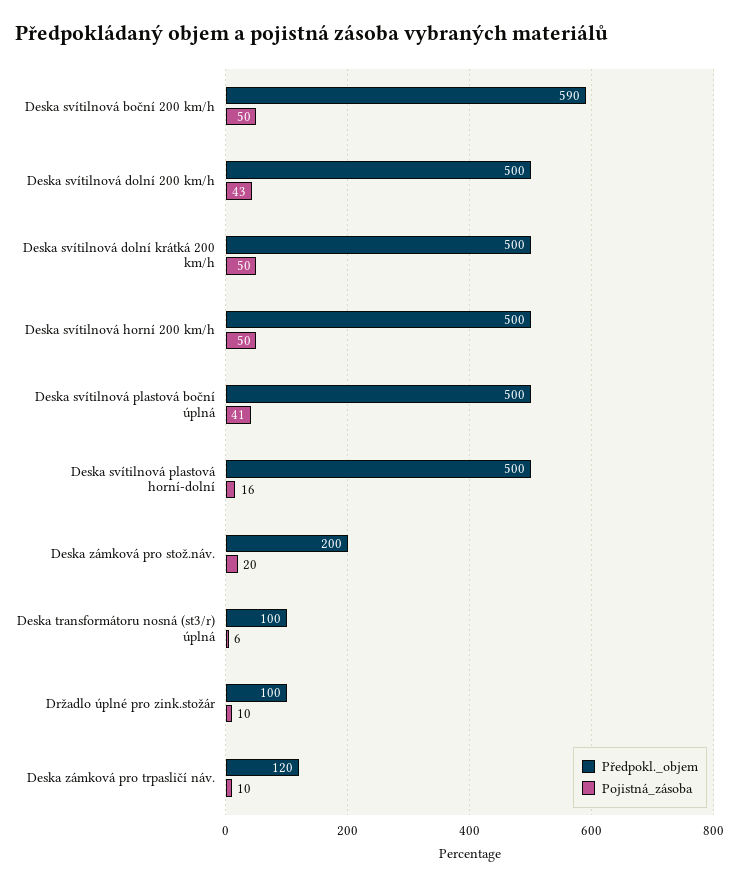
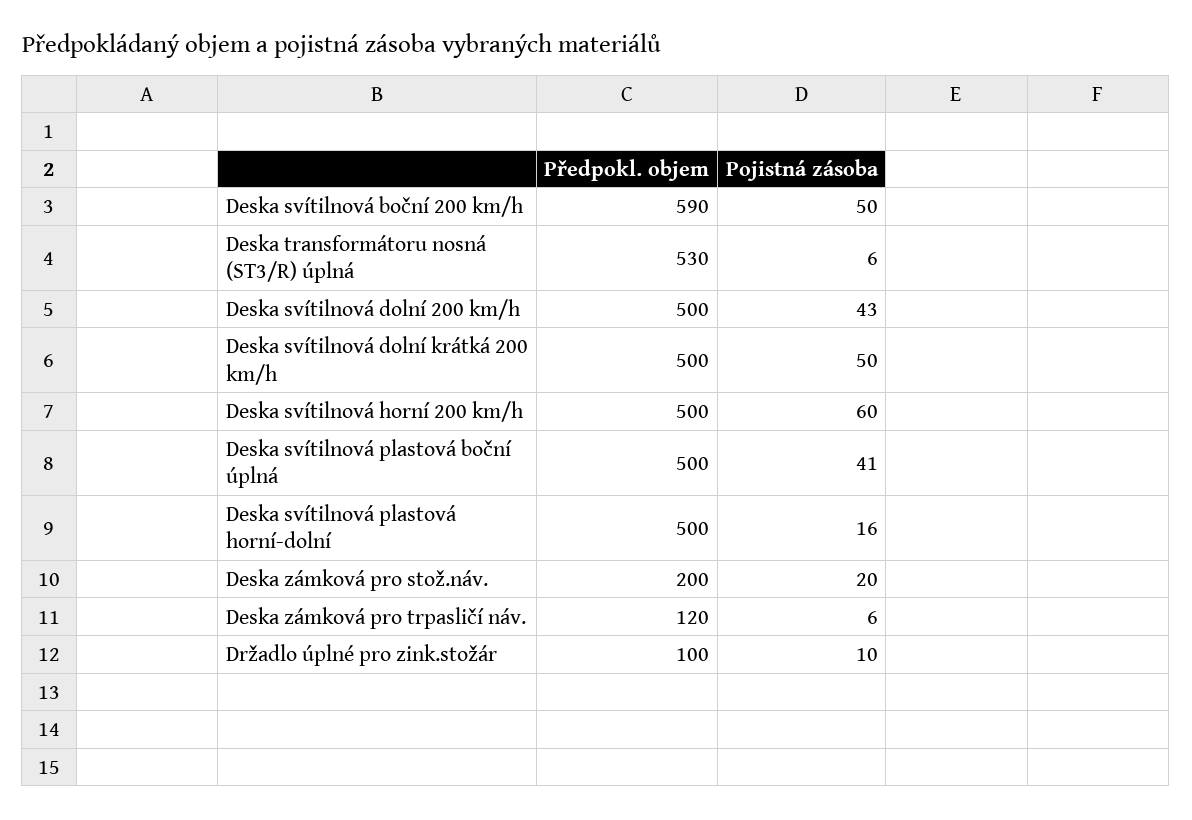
  {
    "Předpokl._objem": {
      "Deska svítilnová boční 200 km/h": 590,
      "Deska svítilnová dolní 200 km/h": 500,
      "Deska svítilnová dolní krátká 200 km/h": 500,
      "Deska svítilnová horní 200 km/h": 500,
      "Deska svítilnová plastová boční úplná": 500,
      "Deska svítilnová plastová horní-dolní": 500,
      "Deska zámková pro stož.náv.": 200,
-     "Deska transformátoru nosná (st3/r) úplná": 100,
+     "Deska transformátoru nosná (st3/r) úplná": 530,
      "Držadlo úplné pro zink.stožár": 100,
      "Deska zámková pro trpasličí náv.": 120
    },
    "Pojistná_zásoba": {
      "Deska svítilnová boční 200 km/h": 50,
      "Deska svítilnová dolní 200 km/h": 43,
      "Deska svítilnová dolní krátká 200 km/h": 50,
-     "Deska svítilnová horní 200 km/h": 50,
+     "Deska svítilnová horní 200 km/h": 60,
      "Deska svítilnová plastová boční úplná": 41,
      "Deska svítilnová plastová horní-dolní": 16,
      "Deska zámková pro stož.náv.": 20,
      "Deska transformátoru nosná (st3/r) úplná": 6,
      "Držadlo úplné pro zink.stožár": 10,
-     "Deska zámková pro trpasličí náv.": 10
+     "Deska zámková pro trpasličí náv.": 6
    }
  }

